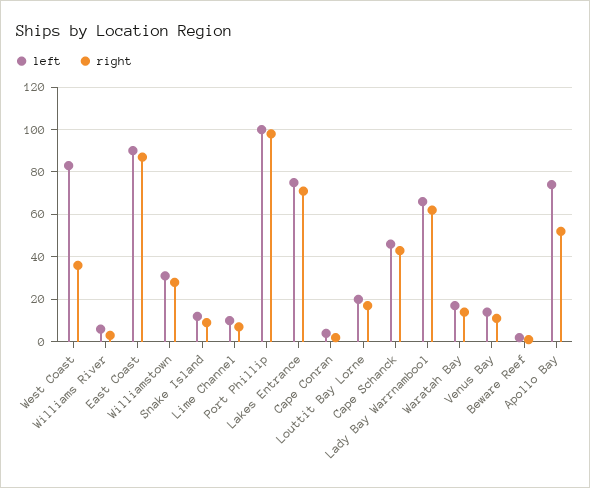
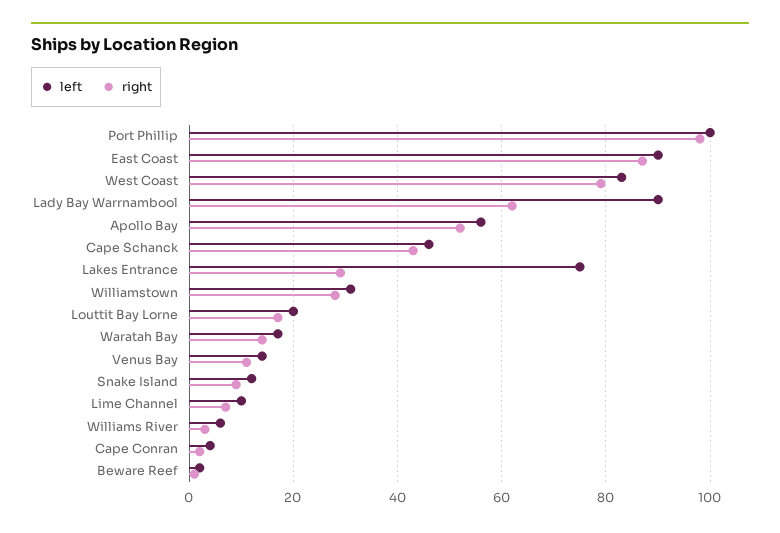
  {
    "left": {
      "West Coast": 85,
      "Williams River": 5,
      "East Coast": 90,
      "Williamstown": 30,
      "Snake Island": 10,
      "Lime Channel": 10,
      "Port Phillip": 100,
      "Lakes Entrance": 75,
      "Cape Conran": 5,
      "Louttit Bay Lorne": 20,
      "Cape Schanck": 45,
-     "Lady Bay Warrnambool": 65,
+     "Lady Bay Warrnambool": 90,
      "Waratah Bay": 15,
      "Venus Bay": 15,
      "Beware Reef": 0,
-     "Apollo Bay": 75
+     "Apollo Bay": 55
    },
    "right": {
-     "West Coast": 35,
+     "West Coast": 80,
      "Williams River": 5,
      "East Coast": 85,
      "Williamstown": 30,
      "Snake Island": 10,
      "Lime Channel": 5,
      "Port Phillip": 100,
-     "Lakes Entrance": 70,
+     "Lakes Entrance": 30,
      "Cape Conran": 0,
      "Louttit Bay Lorne": 15,
      "Cape Schanck": 45,
      "Lady Bay Warrnambool": 60,
      "Waratah Bay": 15,
      "Venus Bay": 10,
      "Beware Reef": 0,
      "Apollo Bay": 50
    }
  }

